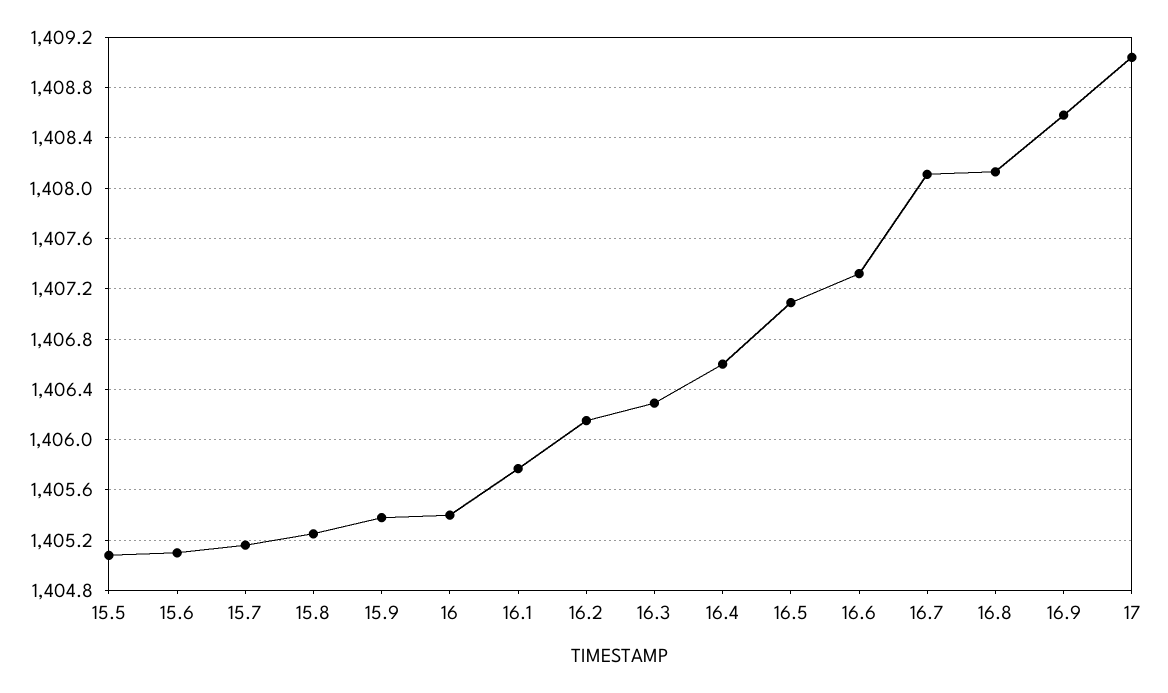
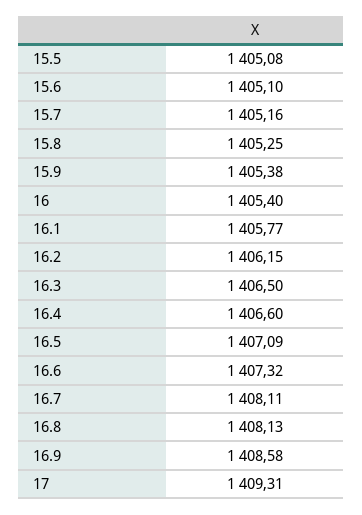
  {
    "15.5": 1405.08,
    "15.6": 1405.1,
    "15.7": 1405.16,
    "15.8": 1405.25,
    "15.9": 1405.38,
    "16": 1405.4,
    "16.1": 1405.77,
    "16.2": 1406.15,
-   "16.3": 1406.3,
+   "16.3": 1406.5,
    "16.4": 1406.6,
    "16.5": 1407.09,
    "16.6": 1407.32,
    "16.7": 1408.11,
    "16.8": 1408.13,
    "16.9": 1408.58,
-   "17": 1409.05
+   "17": 1409.31
  }

